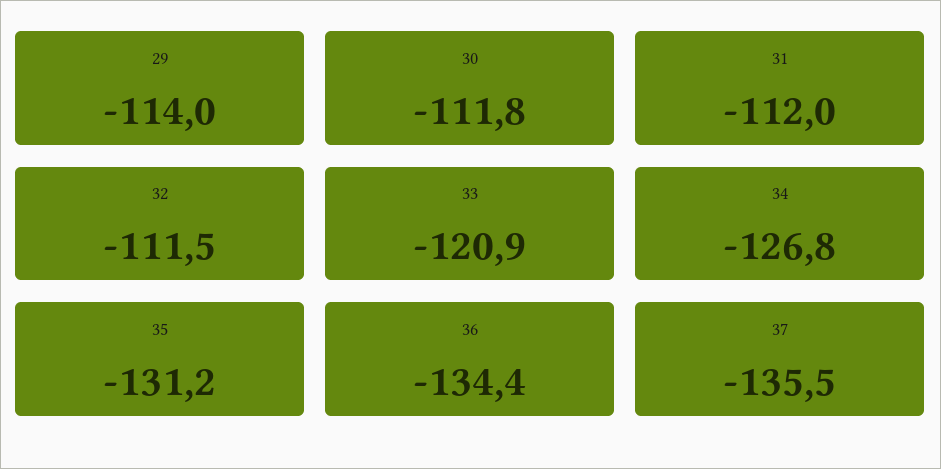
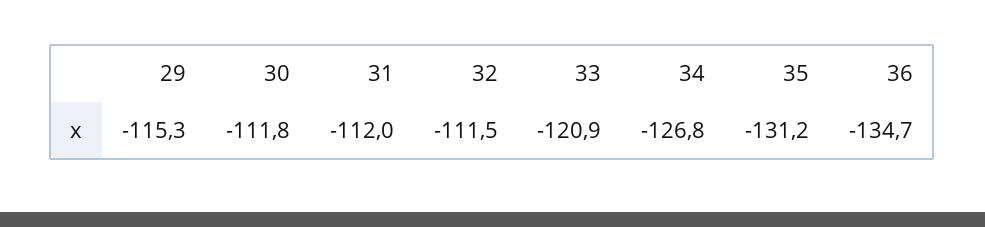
  {
-   "29": -114,
+   "29": -115.3,
    "30": -111.8,
    "31": -112,
    "32": -111.5,
    "33": -120.9,
    "34": -126.8,
    "35": -131.2,
-   "36": -134.4,
+   "36": -134.7
-   "37": -135.5
  }

